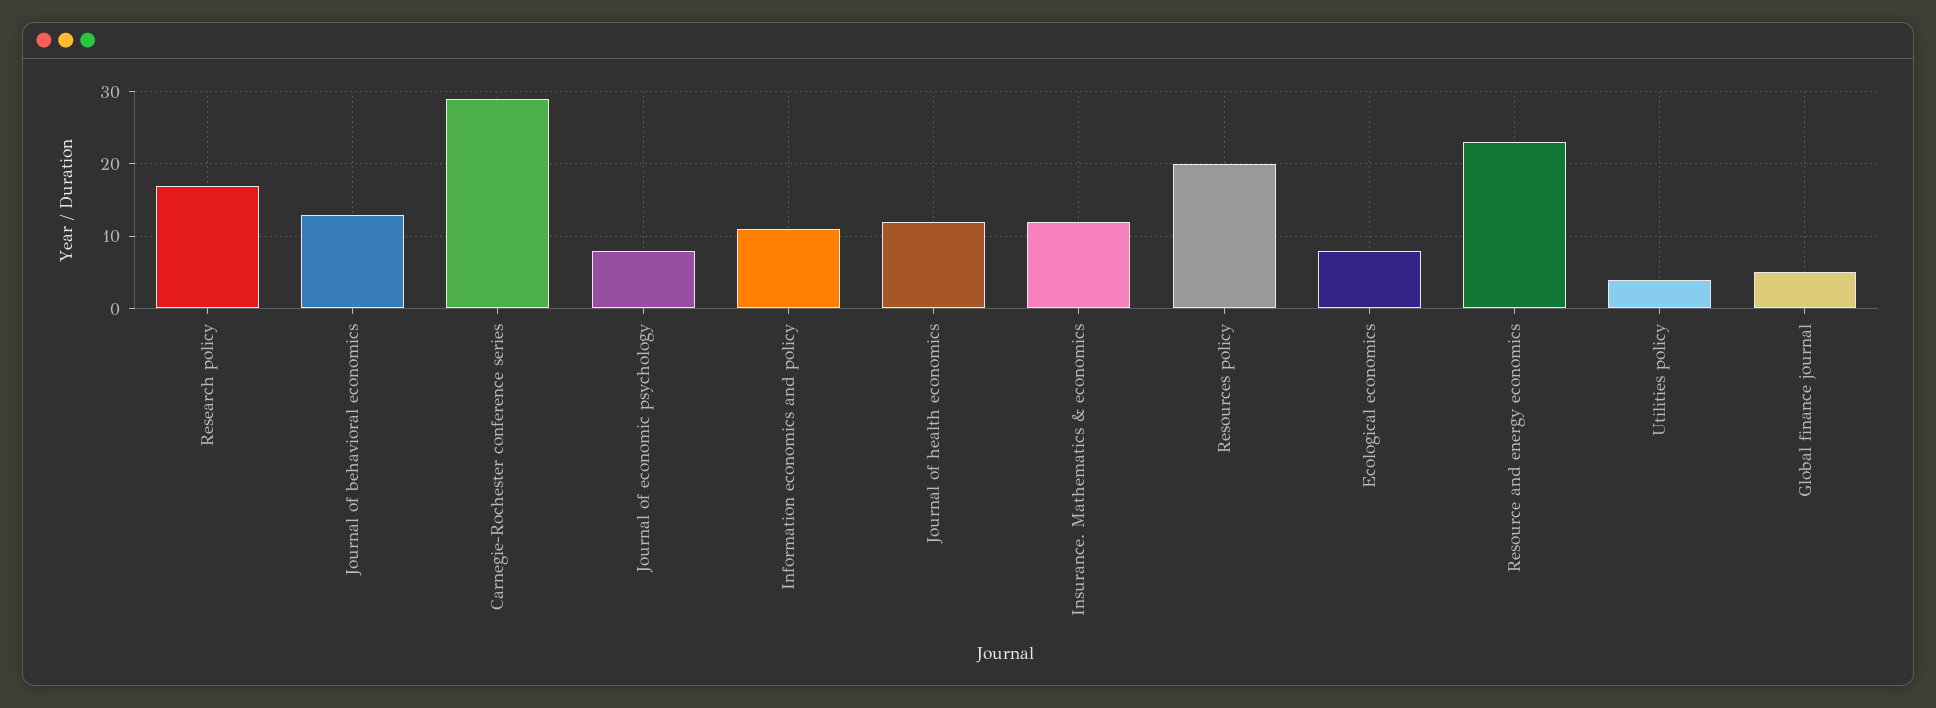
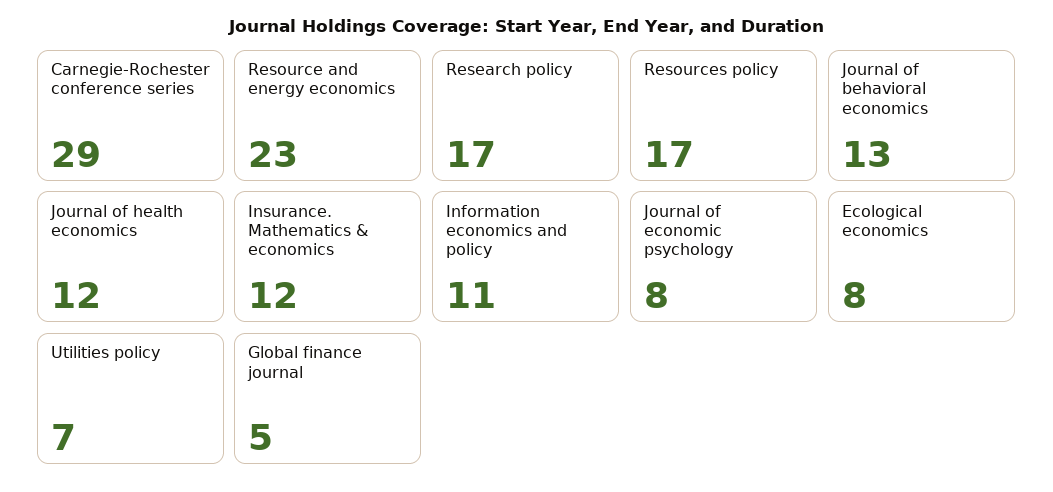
  {
    "Research policy": 17,
    "Journal of behavioral economics": 13,
    "Carnegie-Rochester conference series": 29,
    "Journal of economic psychology": 8,
    "Information economics and policy": 11,
    "Journal of health economics": 12,
    "Insurance. Mathematics & economics": 12,
-   "Resources policy": 20,
+   "Resources policy": 17,
    "Ecological economics": 8,
    "Resource and energy economics": 23,
-   "Utilities policy": 4,
+   "Utilities policy": 7,
    "Global finance journal": 5
  }

